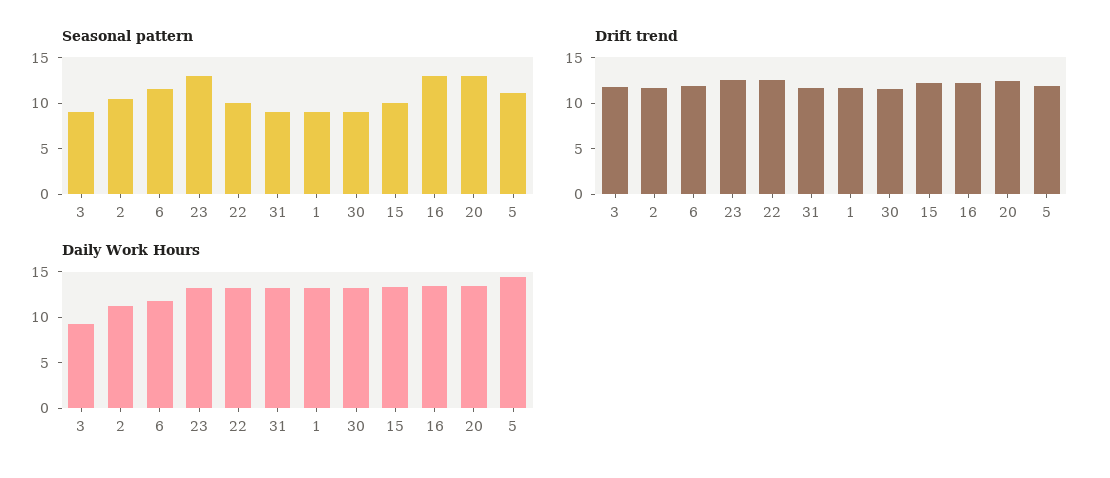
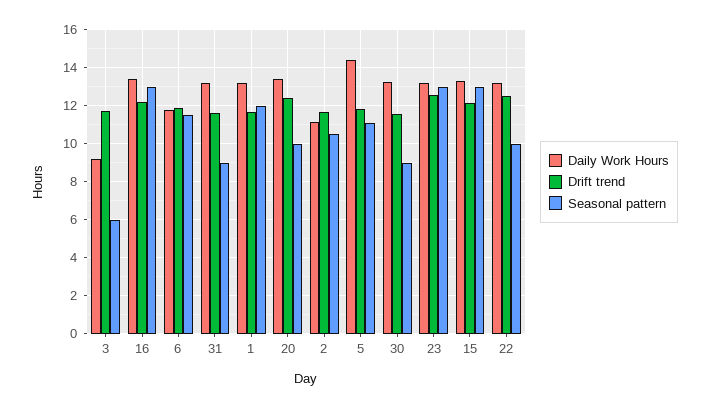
  {
    "Seasonal pattern": {
-     "3": 9,
+     "3": 6,
      "2": 10.5,
      "6": 11.5,
      "23": 13,
      "22": 10,
      "31": 9,
-     "1": 9,
+     "1": 12,
      "30": 9,
-     "15": 10,
+     "15": 13,
      "16": 13,
-     "20": 13,
+     "20": 10,
      "5": 11
    },
    "Drift trend": {
      "3": 12,
      "2": 11.5,
      "6": 12,
      "23": 12.5,
      "22": 12.5,
      "31": 11.5,
      "1": 11.5,
      "30": 11.5,
      "15": 12,
      "16": 12,
      "20": 12.5,
      "5": 12
    },
    "Daily Work Hours": {
      "3": 9,
      "2": 11,
      "6": 12,
      "23": 13,
      "22": 13,
      "31": 13,
      "1": 13,
      "30": 13.5,
      "15": 13.5,
      "16": 13.5,
      "20": 13.5,
      "5": 14.5
    }
  }

